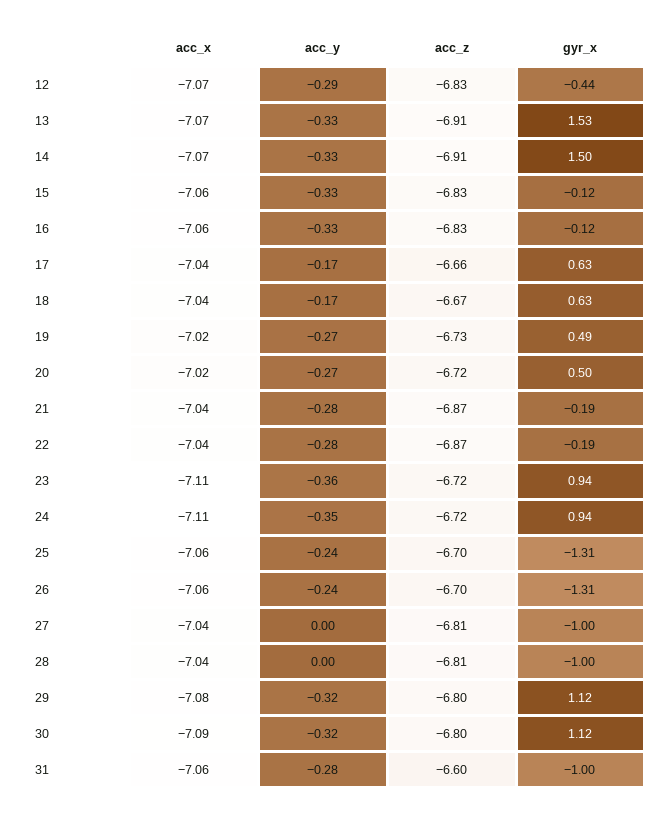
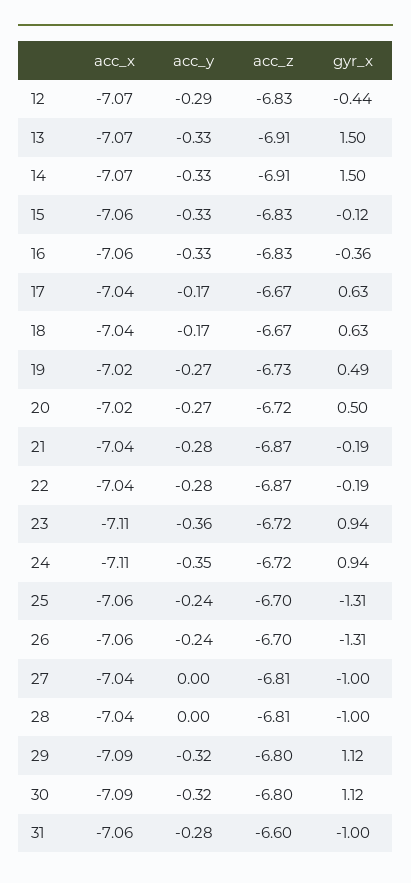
  {
    "acc_x": {
      "12": -7.07,
      "13": -7.07,
      "14": -7.07,
      "15": -7.06,
      "16": -7.06,
      "17": -7.04,
      "18": -7.04,
      "19": -7.02,
      "20": -7.02,
      "21": -7.04,
      "22": -7.04,
      "23": -7.11,
      "24": -7.11,
      "25": -7.06,
      "26": -7.06,
      "27": -7.04,
      "28": -7.04,
-     "29": -7.08,
+     "29": -7.09,
      "30": -7.09,
      "31": -7.06
    },
    "acc_y": {
      "12": -0.29,
      "13": -0.33,
      "14": -0.33,
      "15": -0.33,
      "16": -0.33,
      "17": -0.17,
      "18": -0.17,
      "19": -0.27,
      "20": -0.27,
      "21": -0.28,
      "22": -0.28,
      "23": -0.36,
      "24": -0.35,
      "25": -0.24,
      "26": -0.24,
      "27": 0,
      "28": 0,
      "29": -0.32,
      "30": -0.32,
      "31": -0.28
    },
    "acc_z": {
      "12": -6.83,
      "13": -6.91,
      "14": -6.91,
      "15": -6.83,
      "16": -6.83,
-     "17": -6.66,
+     "17": -6.67,
      "18": -6.67,
      "19": -6.73,
      "20": -6.72,
      "21": -6.87,
      "22": -6.87,
      "23": -6.72,
      "24": -6.72,
      "25": -6.7,
      "26": -6.7,
      "27": -6.81,
      "28": -6.81,
      "29": -6.8,
      "30": -6.8,
      "31": -6.6
    },
    "gyr_x": {
      "12": -0.44,
-     "13": 1.53,
+     "13": 1.5,
      "14": 1.5,
      "15": -0.12,
-     "16": -0.12,
+     "16": -0.36,
      "17": 0.63,
      "18": 0.63,
      "19": 0.49,
      "20": 0.5,
      "21": -0.19,
      "22": -0.19,
      "23": 0.94,
      "24": 0.94,
      "25": -1.31,
      "26": -1.31,
      "27": -1,
      "28": -1,
      "29": 1.12,
      "30": 1.12,
      "31": -1
    }
  }

